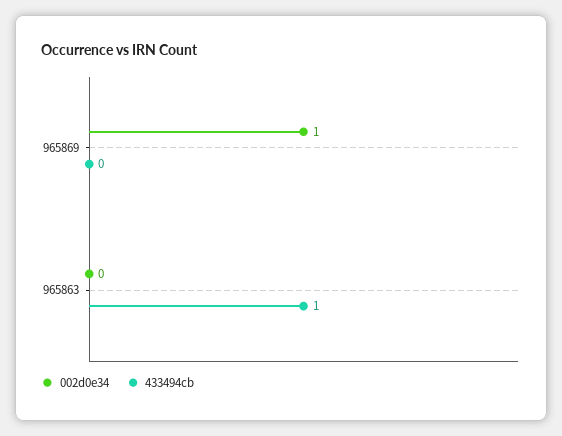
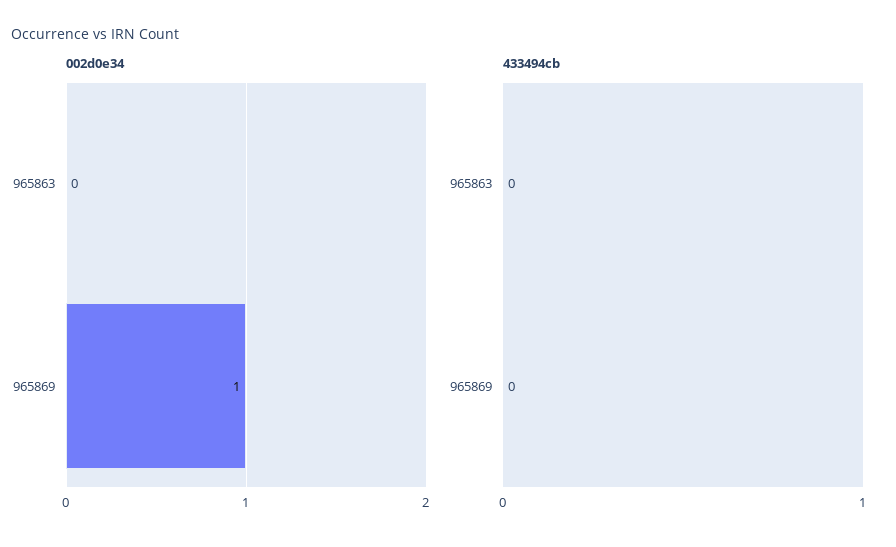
  {
    "002d0e34": {
      "965869": 1,
      "965863": 0
    },
    "433494cb": {
      "965869": 0,
-     "965863": 1
+     "965863": 0
    }
  }

